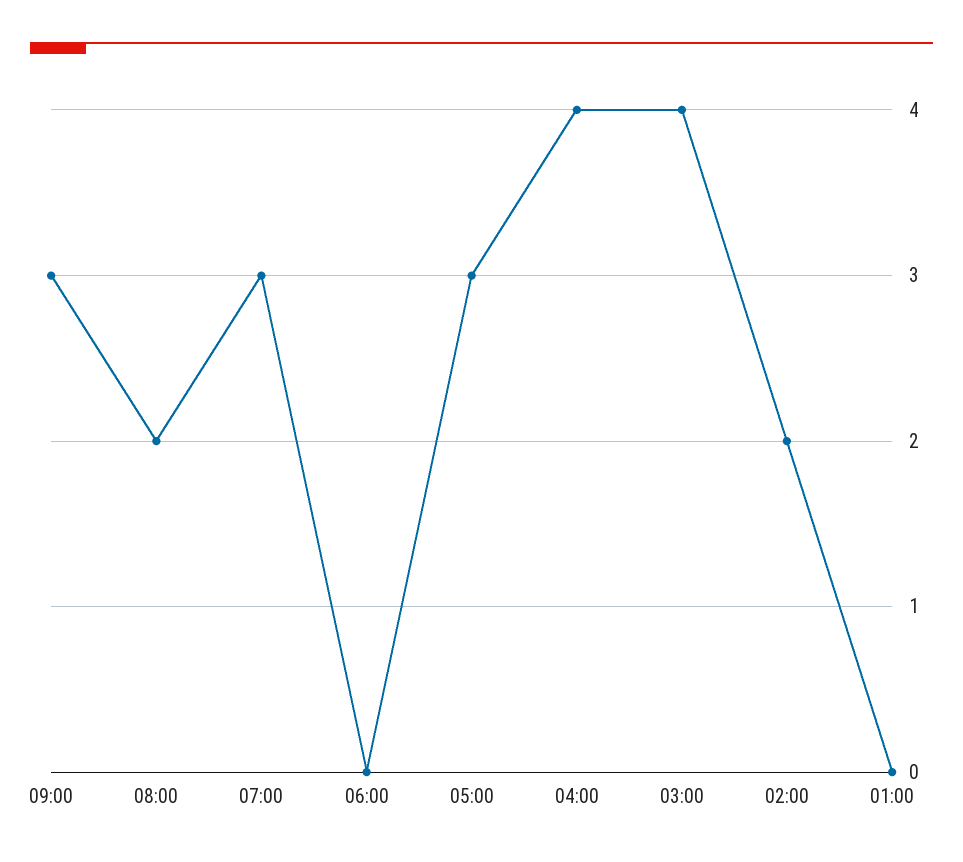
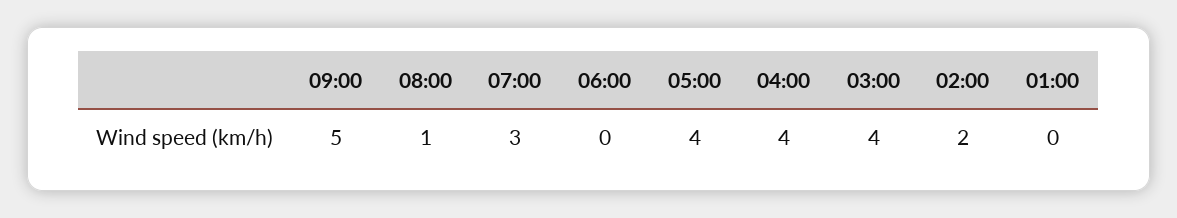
  {
-   "09:00": 3,
+   "09:00": 5,
-   "08:00": 2,
+   "08:00": 1,
    "07:00": 3,
    "06:00": 0,
-   "05:00": 3,
+   "05:00": 4,
    "04:00": 4,
    "03:00": 4,
    "02:00": 2,
    "01:00": 0
  }

